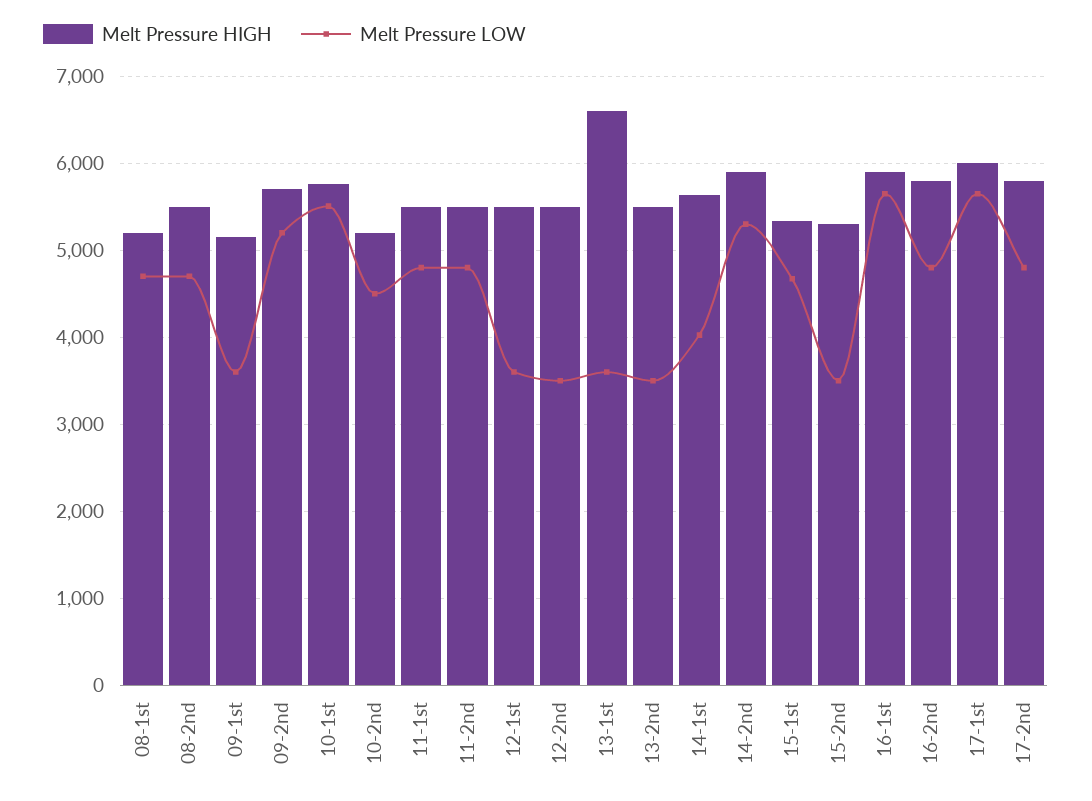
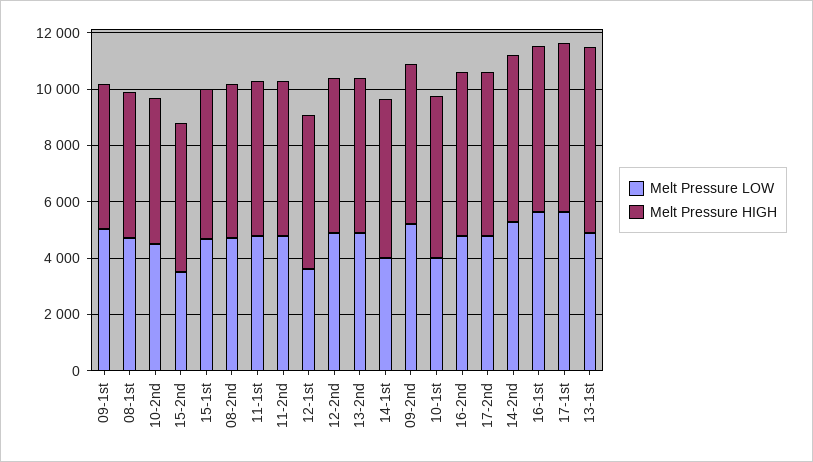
  {
    "Melt Pressure HIGH": {
      "08-1st": 5200,
      "08-2nd": 5500,
      "09-1st": 5200,
      "09-2nd": 5700,
      "10-1st": 5800,
      "10-2nd": 5200,
      "11-1st": 5500,
      "11-2nd": 5500,
      "12-1st": 5500,
      "12-2nd": 5500,
      "13-1st": 6600,
      "13-2nd": 5500,
      "14-1st": 5600,
      "14-2nd": 5900,
      "15-1st": 5300,
      "15-2nd": 5300,
      "16-1st": 5900,
      "16-2nd": 5800,
      "17-1st": 6000,
      "17-2nd": 5800
    },
    "Melt Pressure LOW": {
      "08-1st": 4700,
      "08-2nd": 4700,
-     "09-1st": 3600,
+     "09-1st": 5000,
      "09-2nd": 5200,
-     "10-1st": 5500,
+     "10-1st": 4000,
      "10-2nd": 4500,
      "11-1st": 4800,
      "11-2nd": 4800,
      "12-1st": 3600,
-     "12-2nd": 3500,
+     "12-2nd": 5000,
-     "13-1st": 3600,
+     "13-1st": 5000,
-     "13-2nd": 3500,
+     "13-2nd": 5000,
      "14-1st": 4000,
      "14-2nd": 5300,
      "15-1st": 4700,
      "15-2nd": 3500,
      "16-1st": 5700,
      "16-2nd": 4800,
      "17-1st": 5700,
      "17-2nd": 4800
    }
  }

